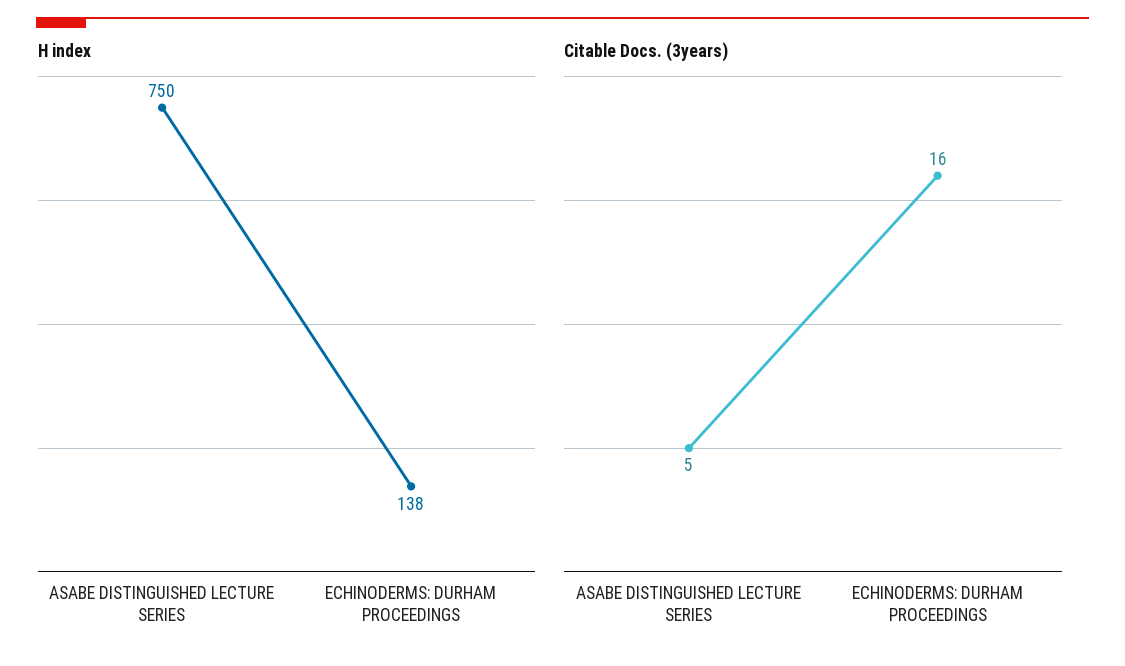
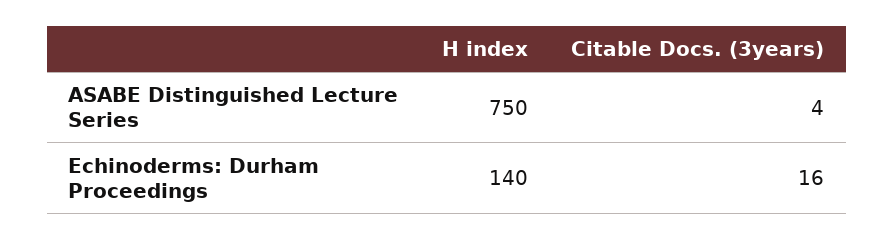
  {
    "H index": {
      "ASABE DISTINGUISHED LECTURE SERIES": 750,
-     "ECHINODERMS: DURHAM PROCEEDINGS": 138
+     "ECHINODERMS: DURHAM PROCEEDINGS": 140
    },
    "Citable Docs. (3years)": {
-     "ASABE DISTINGUISHED LECTURE SERIES": 5,
+     "ASABE DISTINGUISHED LECTURE SERIES": 4,
      "ECHINODERMS: DURHAM PROCEEDINGS": 16
    }
  }

